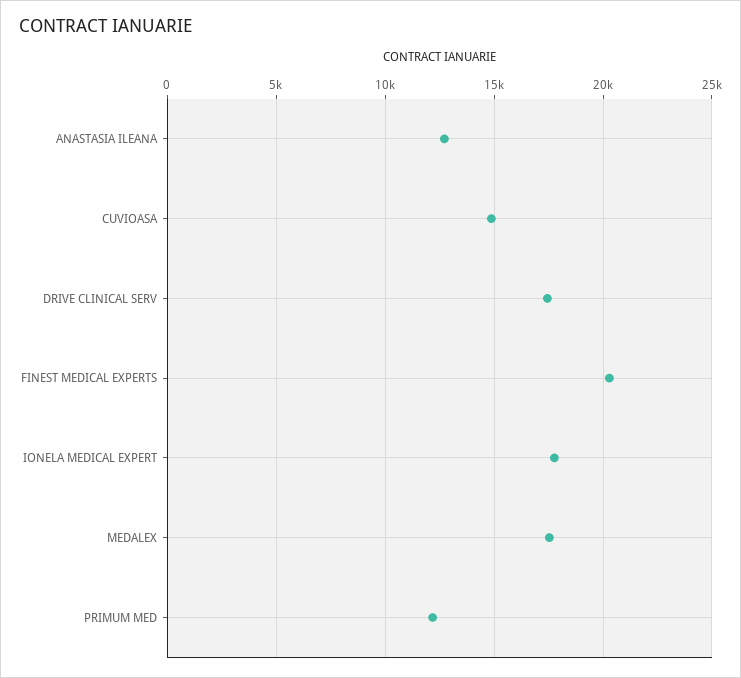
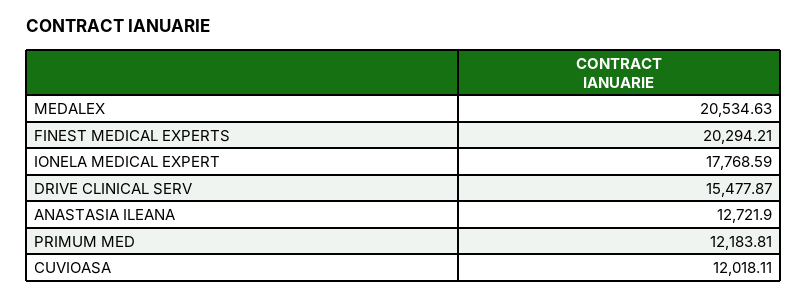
  {
    "ANASTASIA ILEANA": 12721.9,
-   "CUVIOASA": 15000,
+   "CUVIOASA": 12018.11,
-   "DRIVE CLINICAL SERV": 17500,
+   "DRIVE CLINICAL SERV": 15477.87,
    "FINEST MEDICAL EXPERTS": 20294.21,
    "IONELA MEDICAL EXPERT": 17768.59,
-   "MEDALEX": 17500,
+   "MEDALEX": 20534.63,
    "PRIMUM MED": 12183.81
  }

